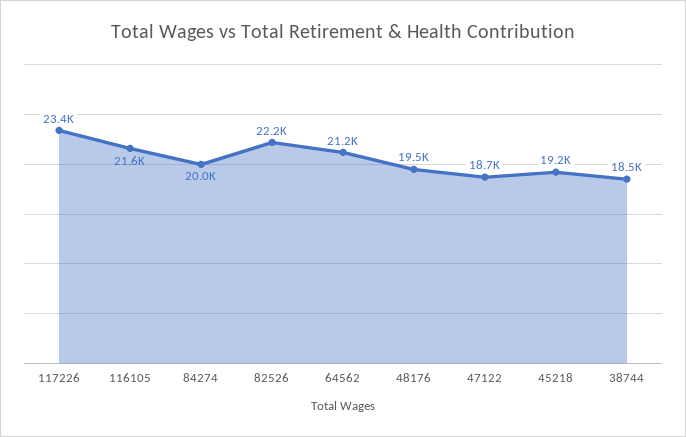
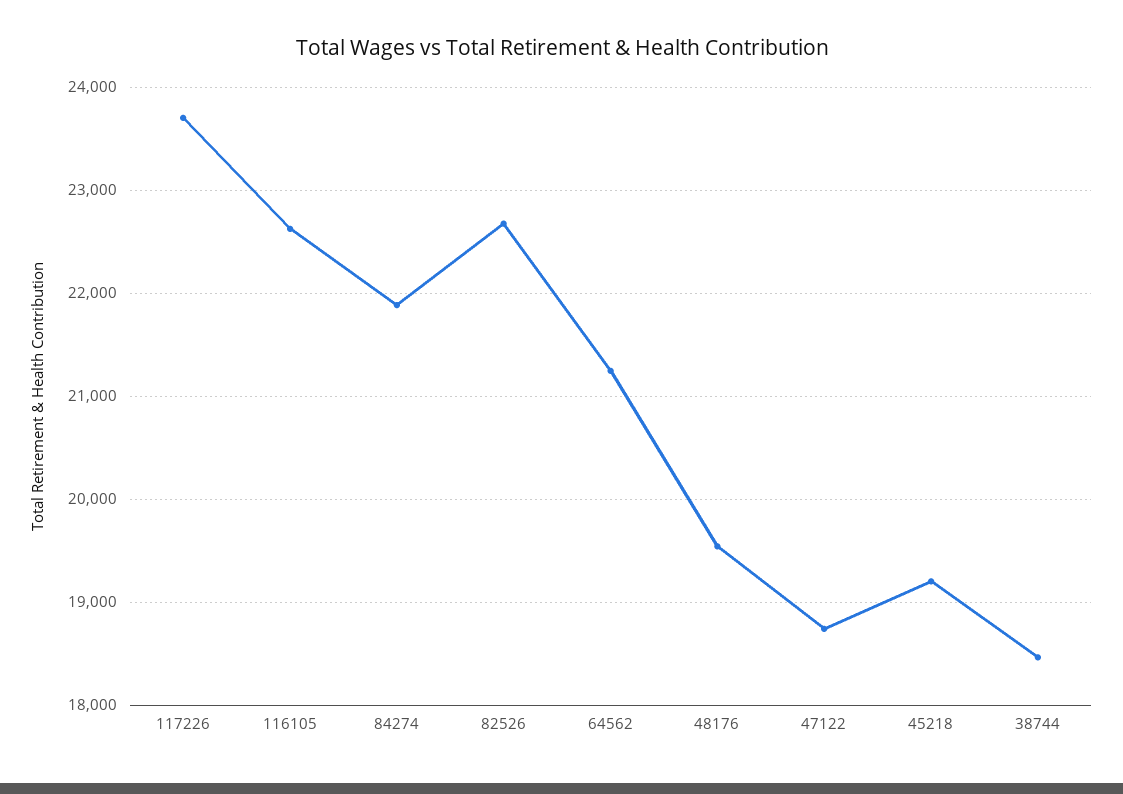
  {
-   "117226": 23400,
+   "117226": 23700,
-   "116105": 21600,
+   "116105": 22600,
-   "84274": 20000,
+   "84274": 21900,
-   "82526": 22200,
+   "82526": 22700,
    "64562": 21200,
    "48176": 19500,
    "47122": 18700,
    "45218": 19200,
    "38744": 18500
  }

